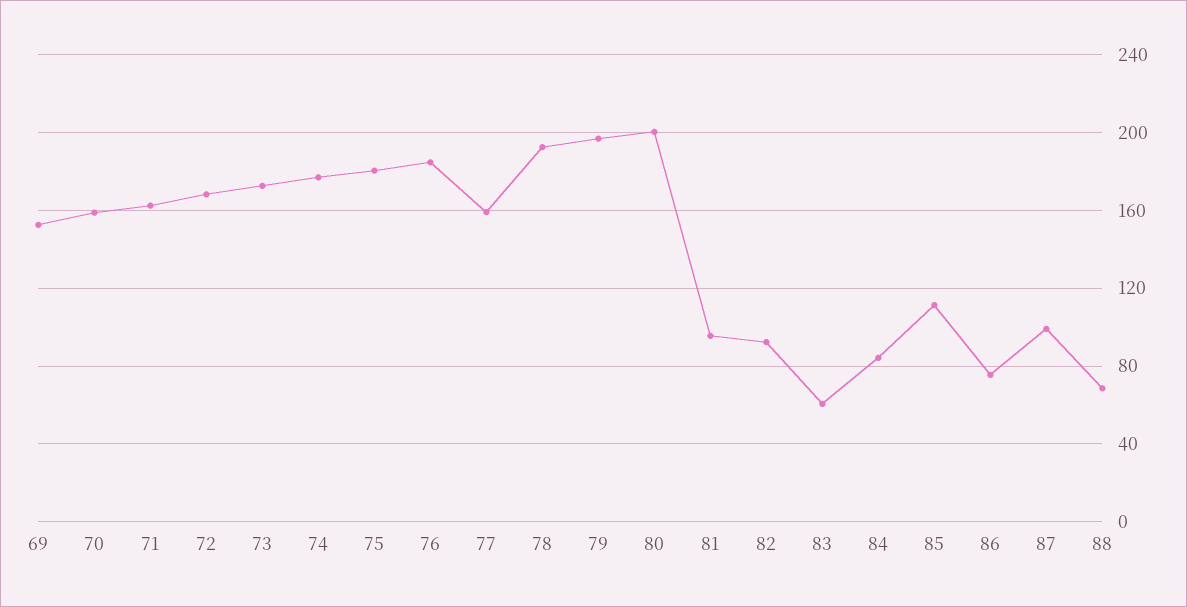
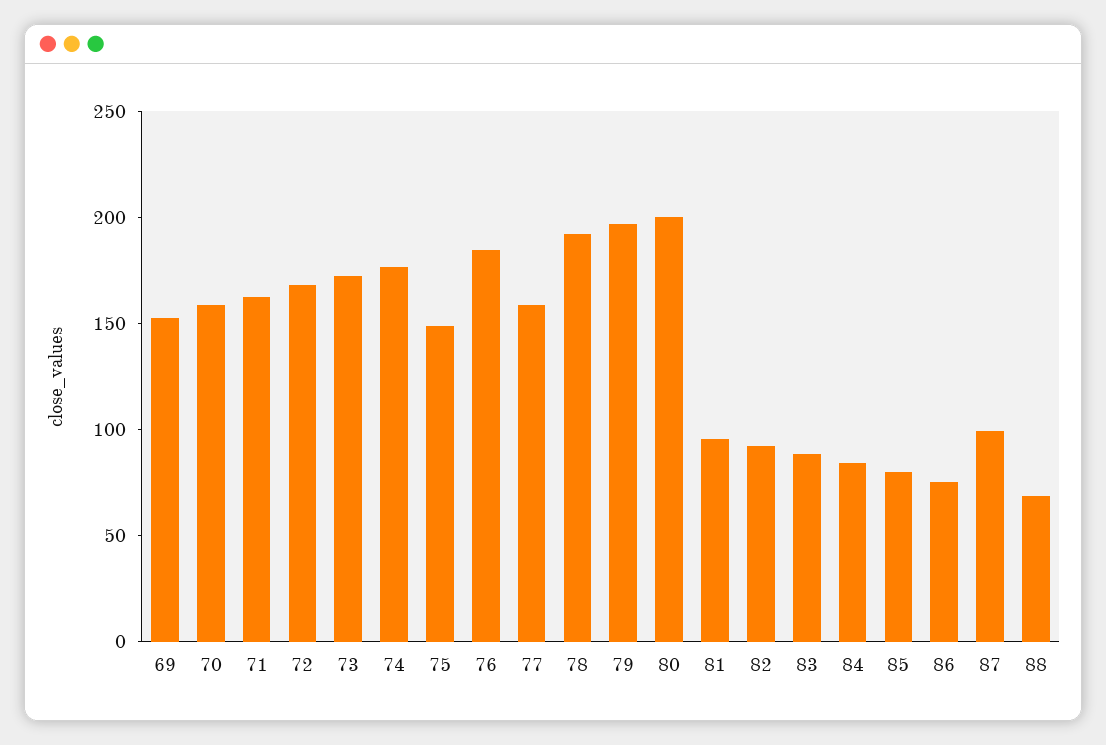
  {
    "69": 150,
    "70": 160,
    "71": 160,
    "72": 170,
    "73": 170,
    "74": 175,
-   "75": 180,
+   "75": 150,
    "76": 185,
    "77": 160,
    "78": 190,
    "79": 195,
    "80": 200,
    "81": 95,
    "82": 90,
-   "83": 60,
+   "83": 90,
    "84": 85,
-   "85": 110,
+   "85": 80,
    "86": 75,
    "87": 100,
    "88": 70
  }

